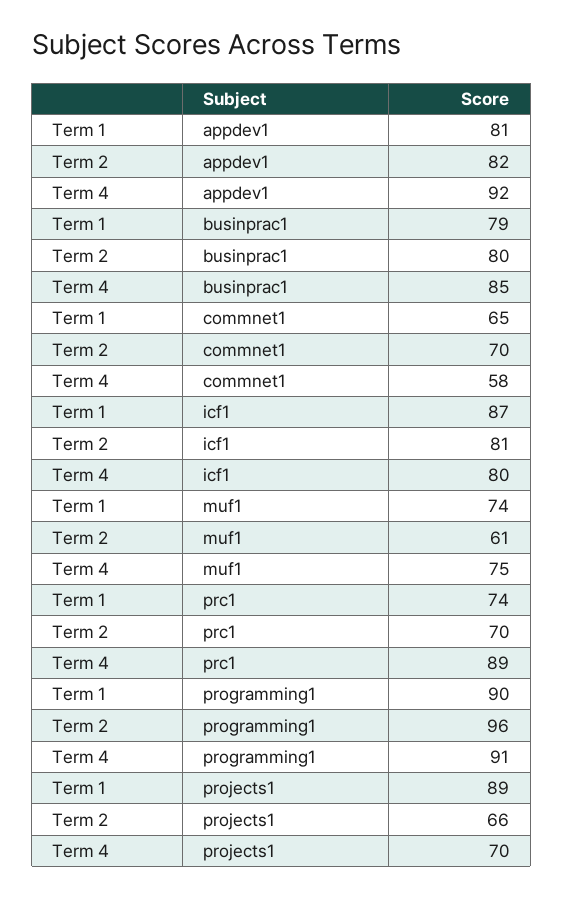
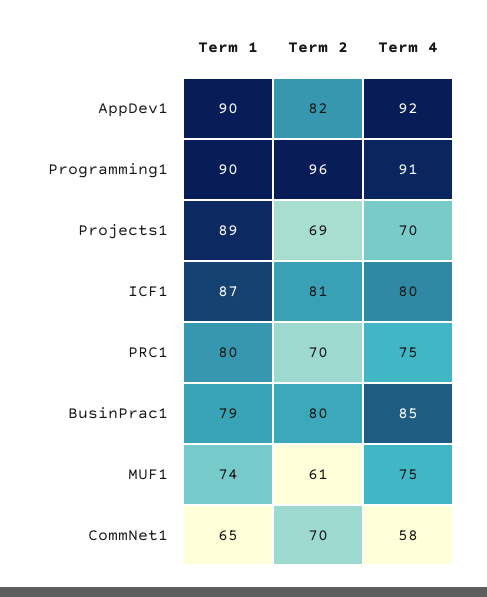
  {
    "Term 1": {
-     "appdev1": 81,
+     "appdev1": 90,
      "businprac1": 79,
      "commnet1": 65,
      "icf1": 87,
      "muf1": 74,
-     "prc1": 74,
+     "prc1": 80,
      "programming1": 90,
      "projects1": 89
    },
    "Term 2": {
      "appdev1": 82,
      "businprac1": 80,
      "commnet1": 70,
      "icf1": 81,
      "muf1": 61,
      "prc1": 70,
      "programming1": 96,
-     "projects1": 66
+     "projects1": 69
    },
    "Term 4": {
      "appdev1": 92,
      "businprac1": 85,
      "commnet1": 58,
      "icf1": 80,
      "muf1": 75,
-     "prc1": 89,
+     "prc1": 75,
      "programming1": 91,
      "projects1": 70
    }
  }

